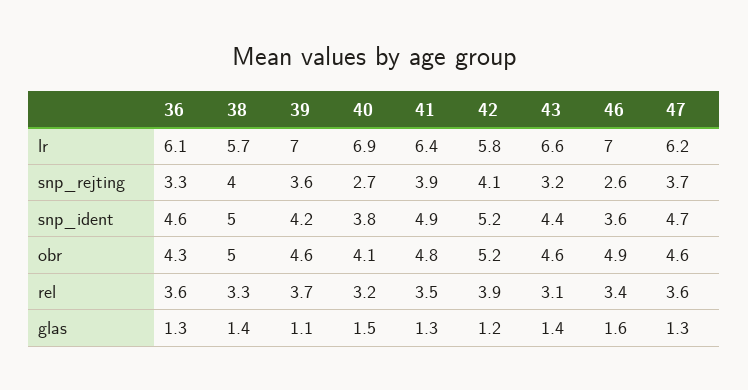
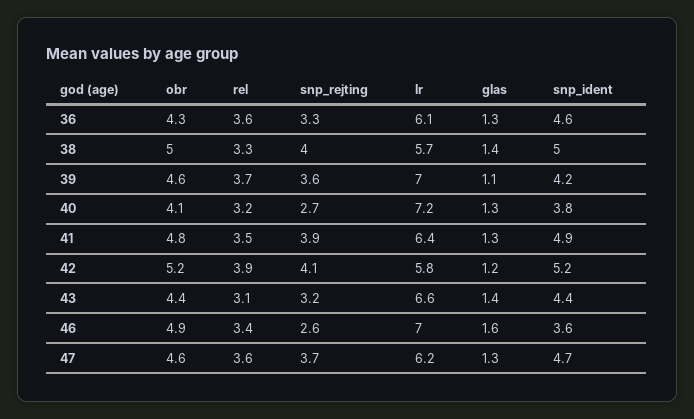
  {
    "36": {
      "lr": 6.1,
      "snp_rejting": 3.3,
      "snp_ident": 4.6,
      "obr": 4.3,
      "rel": 3.6,
      "glas": 1.3
    },
    "38": {
      "lr": 5.7,
      "snp_rejting": 4,
      "snp_ident": 5,
      "obr": 5,
      "rel": 3.3,
      "glas": 1.4
    },
    "39": {
      "lr": 7,
      "snp_rejting": 3.6,
      "snp_ident": 4.2,
      "obr": 4.6,
      "rel": 3.7,
      "glas": 1.1
    },
    "40": {
-     "lr": 6.9,
+     "lr": 7.2,
      "snp_rejting": 2.7,
      "snp_ident": 3.8,
      "obr": 4.1,
      "rel": 3.2,
-     "glas": 1.5
+     "glas": 1.3
    },
    "41": {
      "lr": 6.4,
      "snp_rejting": 3.9,
      "snp_ident": 4.9,
      "obr": 4.8,
      "rel": 3.5,
      "glas": 1.3
    },
    "42": {
      "lr": 5.8,
      "snp_rejting": 4.1,
      "snp_ident": 5.2,
      "obr": 5.2,
      "rel": 3.9,
      "glas": 1.2
    },
    "43": {
      "lr": 6.6,
      "snp_rejting": 3.2,
      "snp_ident": 4.4,
-     "obr": 4.6,
+     "obr": 4.4,
      "rel": 3.1,
      "glas": 1.4
    },
    "46": {
      "lr": 7,
      "snp_rejting": 2.6,
      "snp_ident": 3.6,
      "obr": 4.9,
      "rel": 3.4,
      "glas": 1.6
    },
    "47": {
      "lr": 6.2,
      "snp_rejting": 3.7,
      "snp_ident": 4.7,
      "obr": 4.6,
      "rel": 3.6,
      "glas": 1.3
    }
  }

